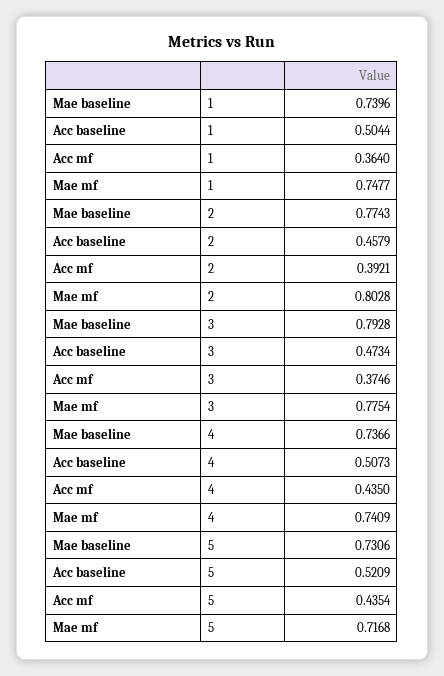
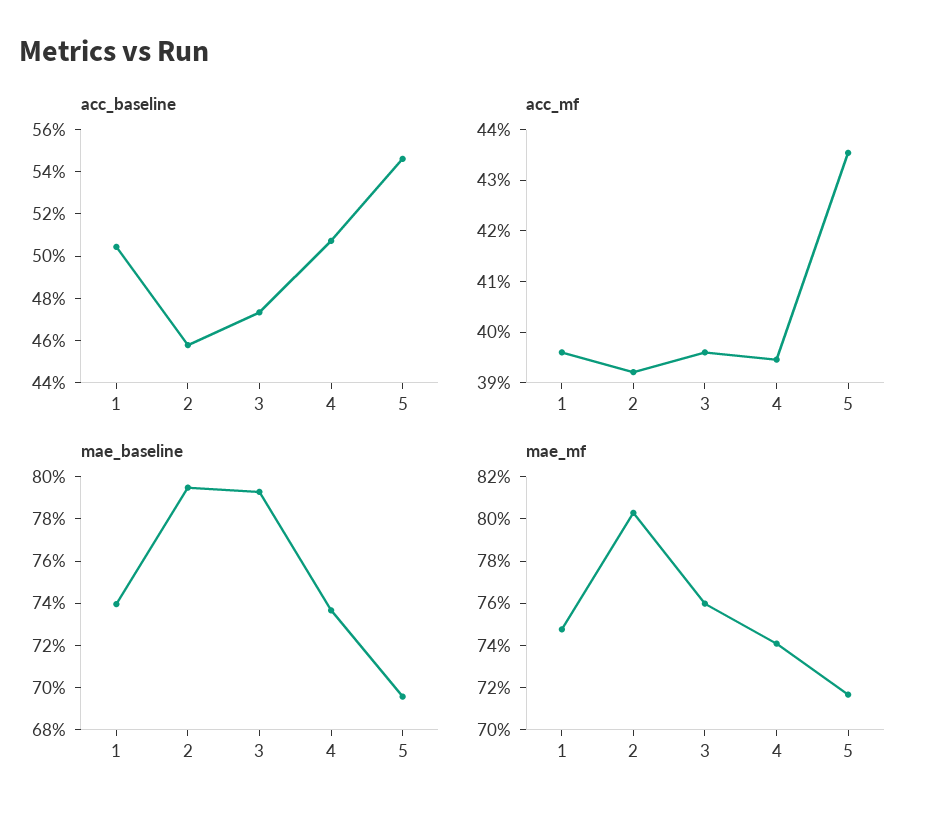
  {
    "Mae baseline": {
      "1": 0.7396,
-     "2": 0.7743,
+     "2": 0.795,
      "3": 0.7928,
      "4": 0.7366,
-     "5": 0.7306
+     "5": 0.695
    },
    "Acc baseline": {
      "1": 0.5044,
      "2": 0.4579,
      "3": 0.4734,
      "4": 0.5073,
-     "5": 0.5209
+     "5": 0.545
    },
    "Acc mf": {
-     "1": 0.364,
+     "1": 0.396,
      "2": 0.3921,
-     "3": 0.3746,
+     "3": 0.396,
-     "4": 0.435,
+     "4": 0.394,
      "5": 0.4354
    },
    "Mae mf": {
      "1": 0.7477,
      "2": 0.8028,
-     "3": 0.7754,
+     "3": 0.76,
      "4": 0.7409,
      "5": 0.7168
    }
  }

